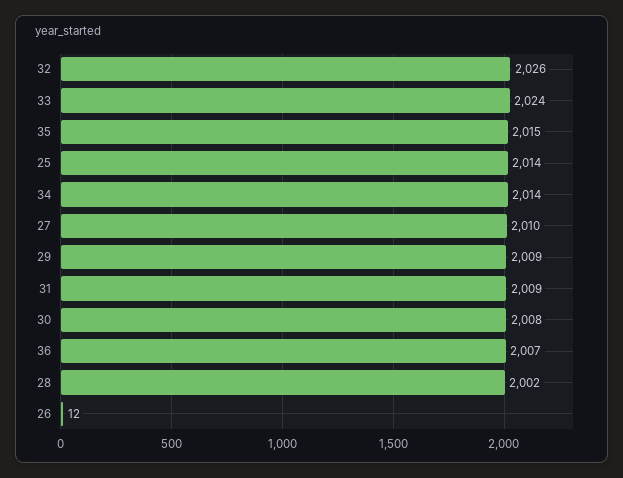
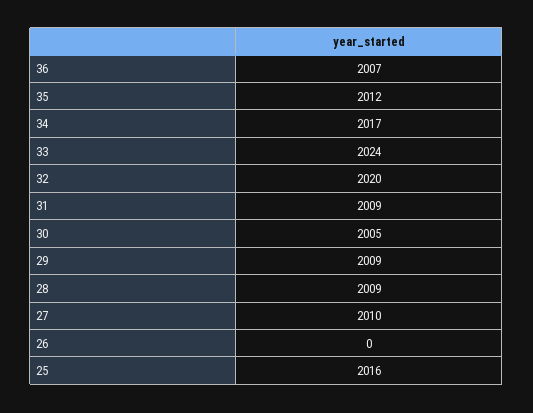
  {
-   "32": 2026,
+   "32": 2020,
    "33": 2024,
-   "35": 2015,
+   "35": 2012,
-   "25": 2014,
+   "25": 2016,
-   "34": 2014,
+   "34": 2017,
    "27": 2010,
    "29": 2009,
    "31": 2009,
-   "30": 2008,
+   "30": 2005,
    "36": 2007,
-   "28": 2002,
+   "28": 2009,
-   "26": 12
+   "26": 0
  }

